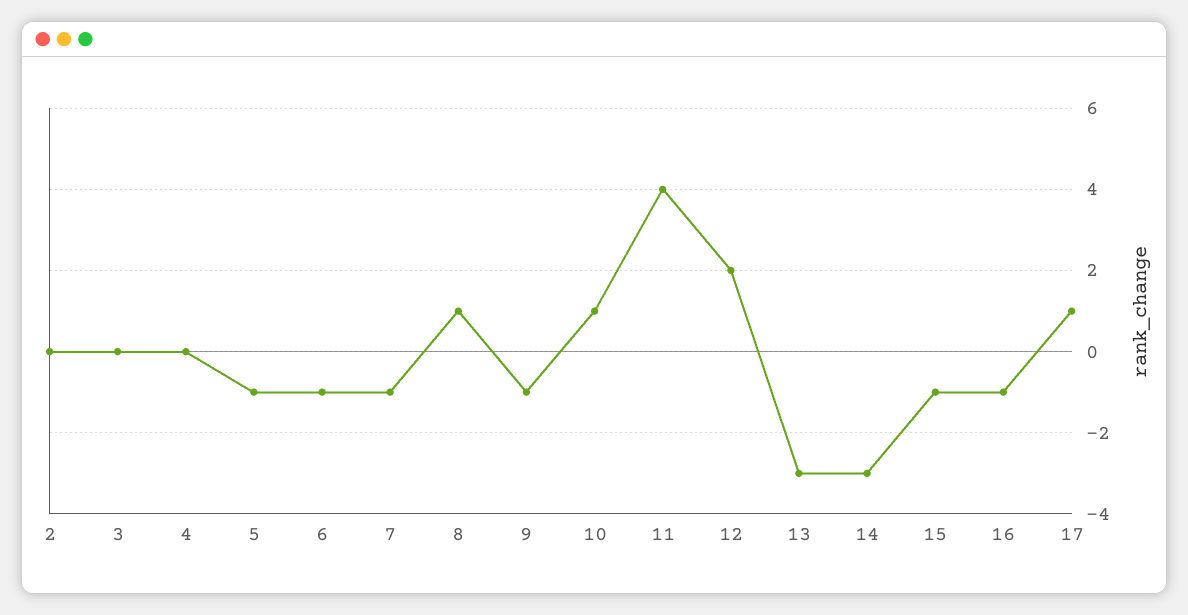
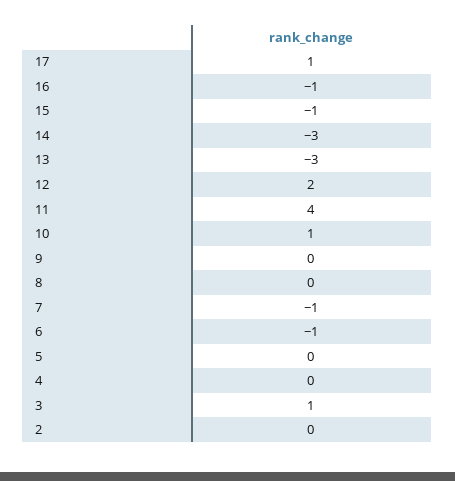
  {
    "2": 0,
-   "3": 0,
+   "3": 1,
    "4": 0,
-   "5": -1,
+   "5": 0,
    "6": -1,
    "7": -1,
-   "8": 1,
+   "8": 0,
-   "9": -1,
+   "9": 0,
    "10": 1,
    "11": 4,
    "12": 2,
    "13": -3,
    "14": -3,
    "15": -1,
    "16": -1,
    "17": 1
  }

